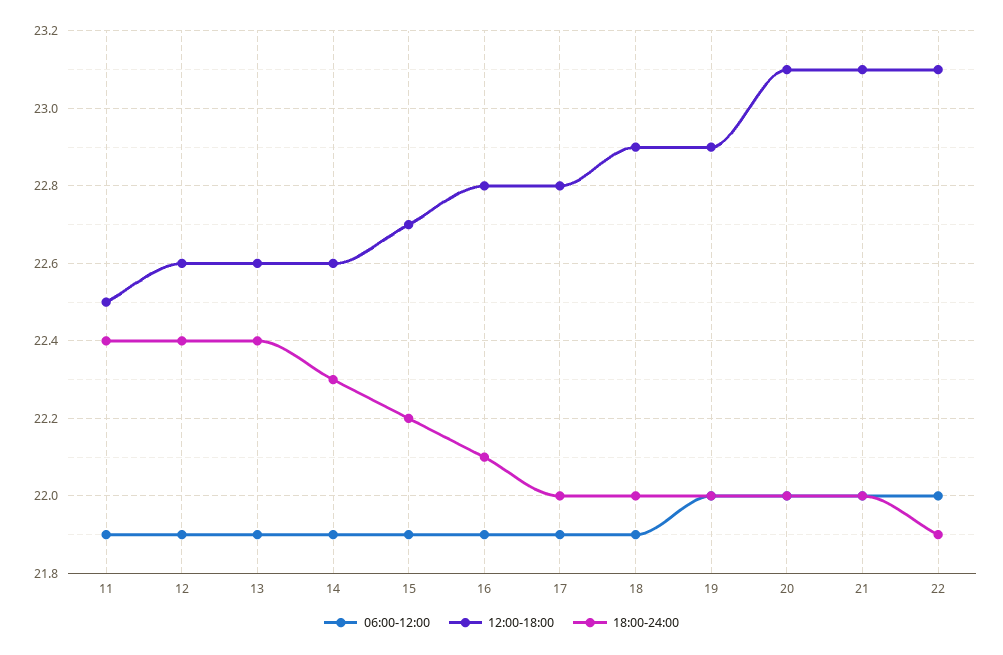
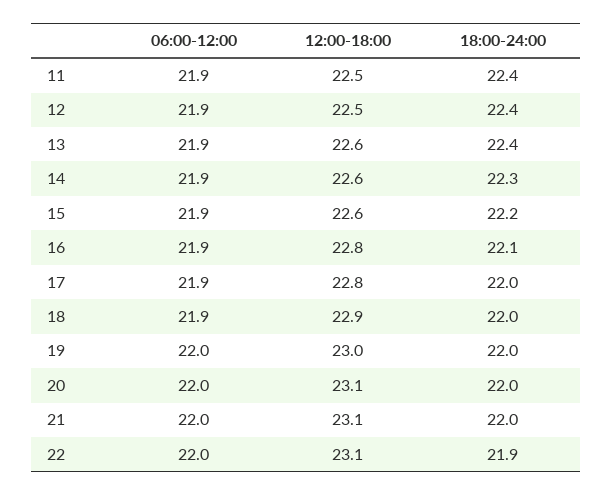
  {
    "06:00-12:00": {
      "11": 21.9,
      "12": 21.9,
      "13": 21.9,
      "14": 21.9,
      "15": 21.9,
      "16": 21.9,
      "17": 21.9,
      "18": 21.9,
      "19": 22,
      "20": 22,
      "21": 22,
      "22": 22
    },
    "12:00-18:00": {
      "11": 22.5,
-     "12": 22.6,
+     "12": 22.5,
      "13": 22.6,
      "14": 22.6,
-     "15": 22.7,
+     "15": 22.6,
      "16": 22.8,
      "17": 22.8,
      "18": 22.9,
-     "19": 22.9,
+     "19": 23,
      "20": 23.1,
      "21": 23.1,
      "22": 23.1
    },
    "18:00-24:00": {
      "11": 22.4,
      "12": 22.4,
      "13": 22.4,
      "14": 22.3,
      "15": 22.2,
      "16": 22.1,
      "17": 22,
      "18": 22,
      "19": 22,
      "20": 22,
      "21": 22,
      "22": 21.9
    }
  }

